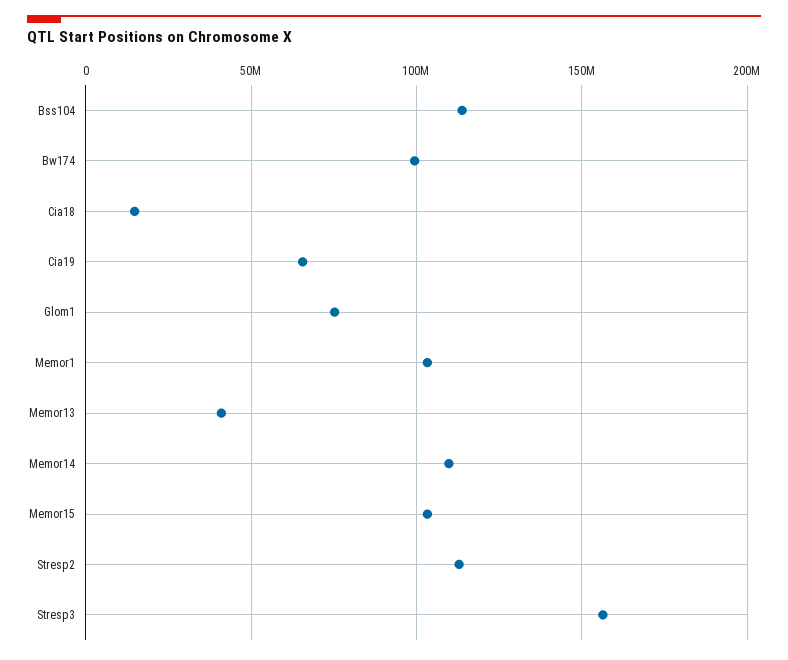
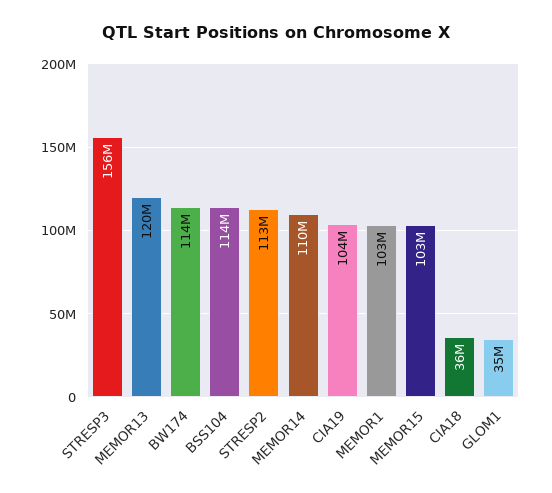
  {
    "Bss104": 114000000,
-   "Bw174": 100000000,
+   "Bw174": 114000000,
-   "Cia18": 15000000,
+   "Cia18": 36000000,
-   "Cia19": 65000000,
+   "Cia19": 104000000,
-   "Glom1": 75000000,
+   "Glom1": 35000000,
    "Memor1": 103000000,
-   "Memor13": 40000000,
+   "Memor13": 120000000,
    "Memor14": 110000000,
    "Memor15": 103000000,
    "Stresp2": 113000000,
    "Stresp3": 156000000
  }

